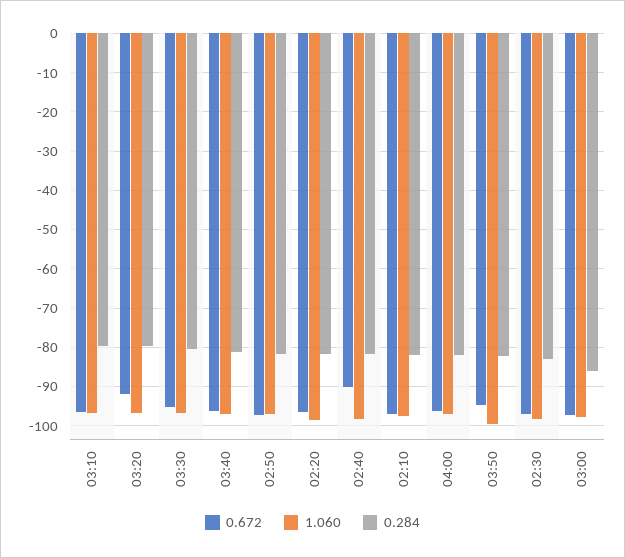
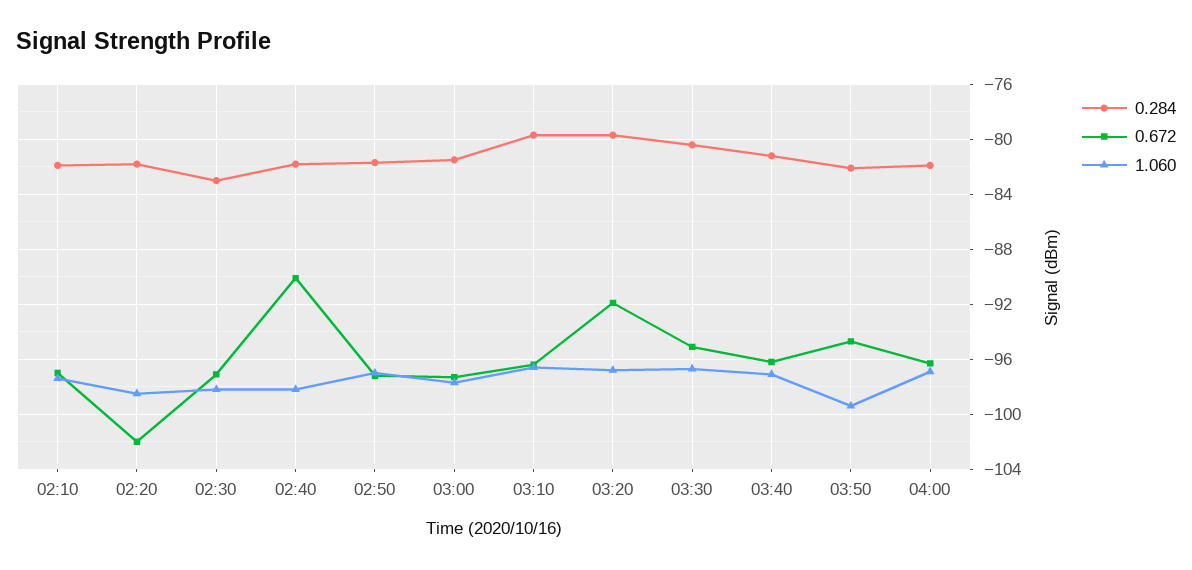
  {
    "0.672": {
      "03:10": -96.5,
      "03:20": -92,
      "03:30": -95,
      "03:40": -96,
      "02:50": -97,
-     "02:20": -96,
+     "02:20": -102,
      "02:40": -90,
      "02:10": -97,
      "04:00": -96.5,
      "03:50": -94.5,
      "02:30": -97,
      "03:00": -97.5
    },
    "1.060": {
      "03:10": -96.5,
      "03:20": -97,
      "03:30": -96.5,
      "03:40": -97,
      "02:50": -97,
      "02:20": -98.5,
      "02:40": -98,
      "02:10": -97.5,
      "04:00": -97,
      "03:50": -99.5,
      "02:30": -98,
      "03:00": -97.5
    },
    "0.284": {
      "03:10": -79.5,
      "03:20": -79.5,
      "03:30": -80.5,
      "03:40": -81,
      "02:50": -81.5,
      "02:20": -82,
      "02:40": -82,
      "02:10": -82,
      "04:00": -82,
      "03:50": -82,
      "02:30": -83,
-     "03:00": -86
+     "03:00": -81.5
    }
  }

